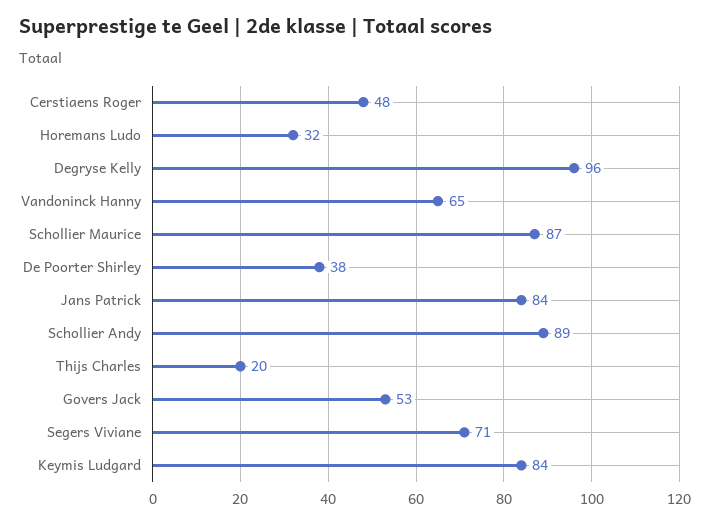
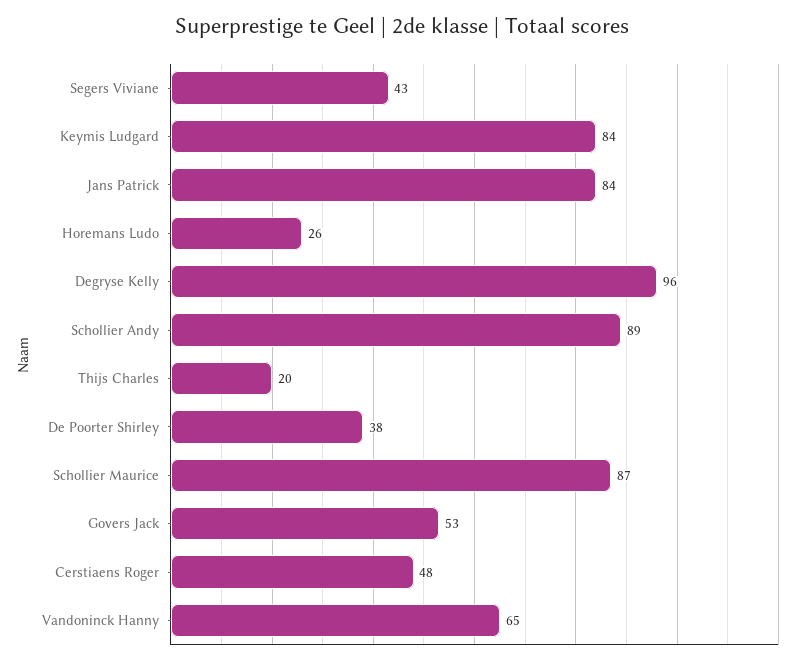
  {
    "Cerstiaens Roger": 48,
-   "Horemans Ludo": 32,
+   "Horemans Ludo": 26,
    "Degryse Kelly": 96,
    "Vandoninck Hanny": 65,
    "Schollier Maurice": 87,
    "De Poorter Shirley": 38,
    "Jans Patrick": 84,
    "Schollier Andy": 89,
    "Thijs Charles": 20,
    "Govers Jack": 53,
-   "Segers Viviane": 71,
+   "Segers Viviane": 43,
    "Keymis Ludgard": 84
  }

